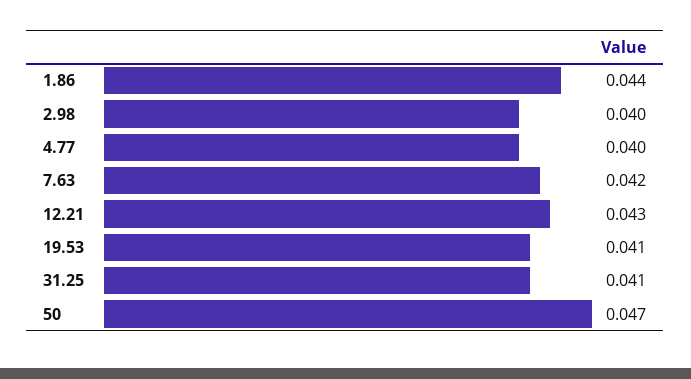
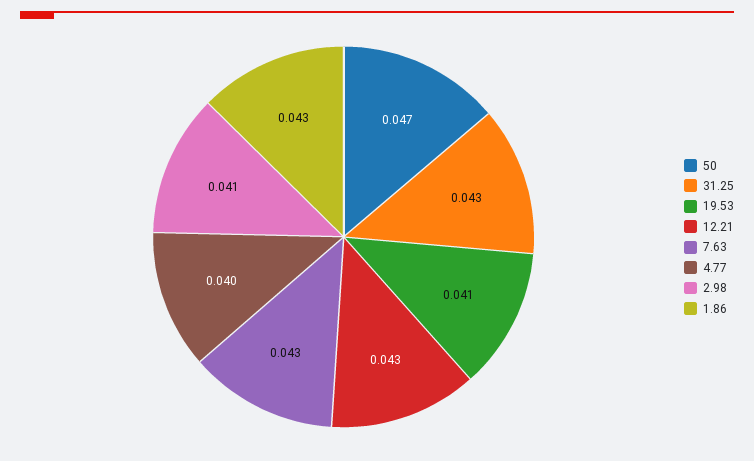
  {
-   "1.86": 0.044,
+   "1.86": 0.043,
-   "2.98": 0.04,
+   "2.98": 0.041,
    "4.77": 0.04,
-   "7.63": 0.042,
+   "7.63": 0.043,
    "12.21": 0.043,
    "19.53": 0.041,
-   "31.25": 0.041,
+   "31.25": 0.043,
    "50": 0.047
  }

